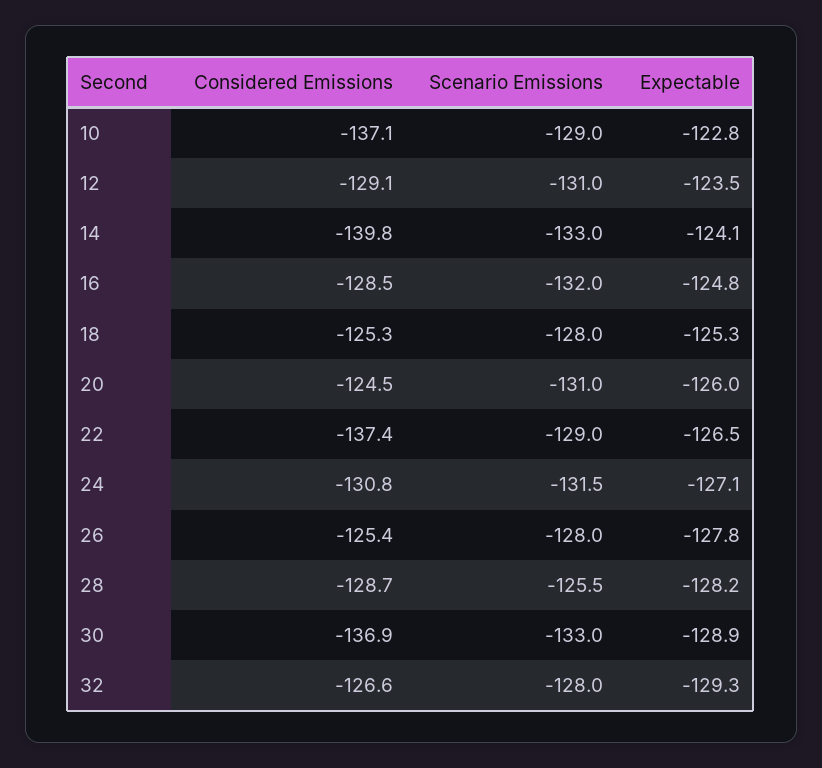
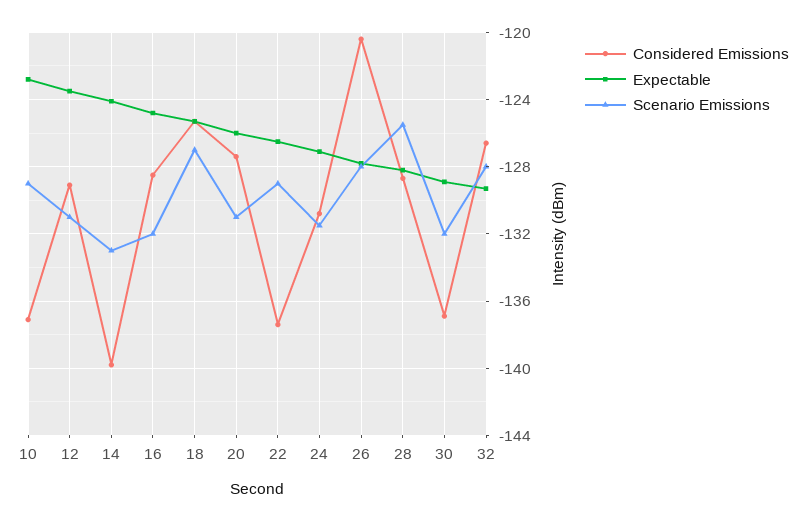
  {
    "Considered Emissions": {
      "10": -137.1,
      "12": -129.1,
      "14": -139.8,
      "16": -128.5,
      "18": -125.3,
-     "20": -124.5,
+     "20": -127.5,
      "22": -137.4,
      "24": -130.8,
-     "26": -125.4,
+     "26": -120.5,
      "28": -128.7,
      "30": -136.9,
      "32": -126.6
    },
    "Scenario Emissions": {
      "10": -129,
      "12": -131,
      "14": -133,
      "16": -132,
-     "18": -128,
+     "18": -127,
      "20": -131,
      "22": -129,
      "24": -131.5,
      "26": -128,
      "28": -125.5,
-     "30": -133,
+     "30": -132,
      "32": -128
    },
    "Expectable": {
      "10": -122.8,
      "12": -123.5,
      "14": -124.1,
      "16": -124.8,
      "18": -125.3,
      "20": -126,
      "22": -126.5,
      "24": -127.1,
      "26": -127.8,
      "28": -128.2,
      "30": -128.9,
      "32": -129.3
    }
  }

